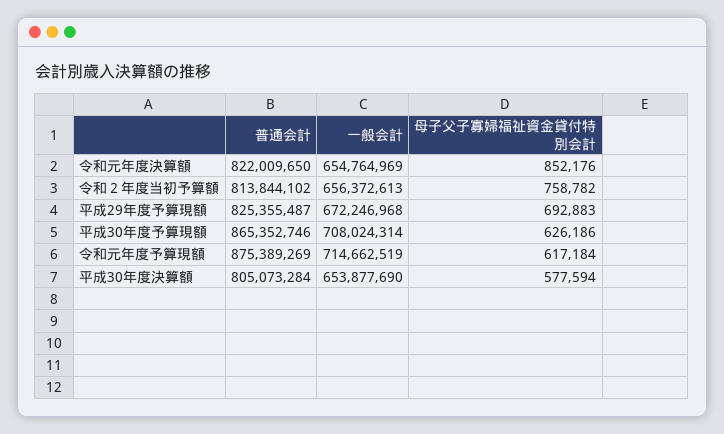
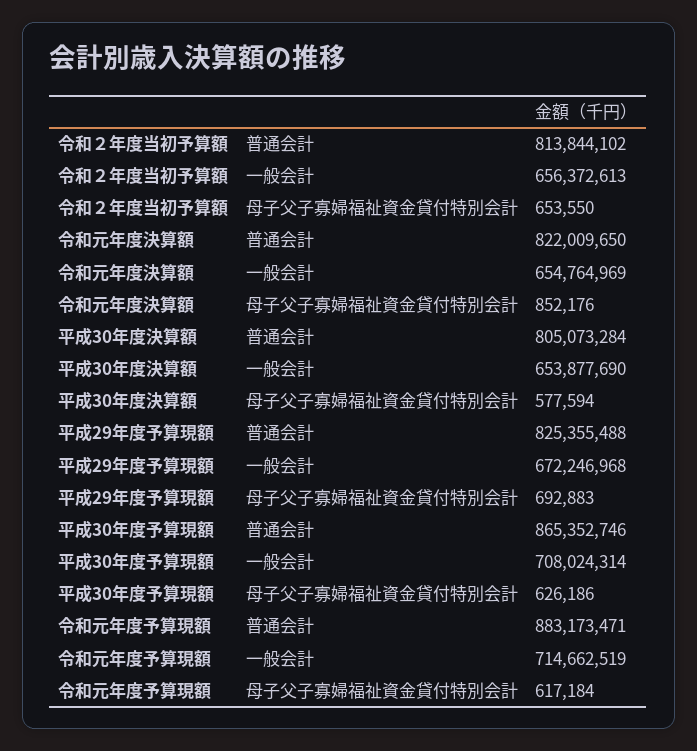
  {
    "普通会計": {
      "令和元年度決算額": 822009650,
      "令和２年度当初予算額": 813844102,
-     "平成29年度予算現額": 825355487,
+     "平成29年度予算現額": 825355488,
      "平成30年度予算現額": 865352746,
-     "令和元年度予算現額": 875389269,
+     "令和元年度予算現額": 883173471,
      "平成30年度決算額": 805073284
    },
    "一般会計": {
      "令和元年度決算額": 654764969,
      "令和２年度当初予算額": 656372613,
      "平成29年度予算現額": 672246968,
      "平成30年度予算現額": 708024314,
      "令和元年度予算現額": 714662519,
      "平成30年度決算額": 653877690
    },
    "母子父子寡婦福祉資金貸付特別会計": {
      "令和元年度決算額": 852176,
-     "令和２年度当初予算額": 758782,
+     "令和２年度当初予算額": 653550,
      "平成29年度予算現額": 692883,
      "平成30年度予算現額": 626186,
      "令和元年度予算現額": 617184,
      "平成30年度決算額": 577594
    }
  }

